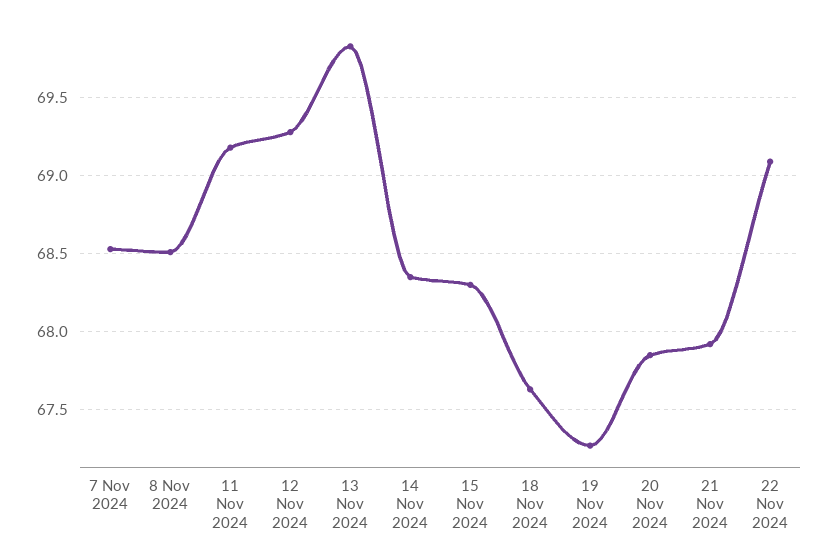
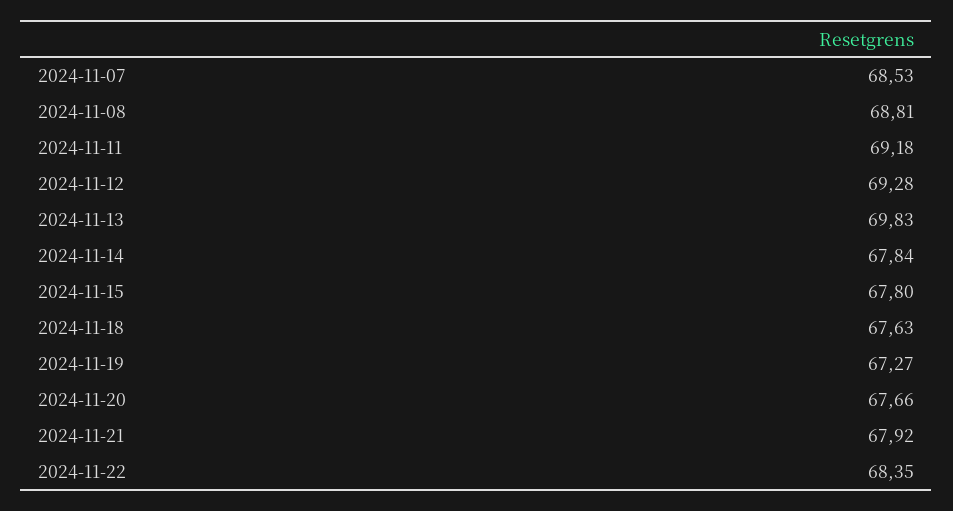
  {
    "7 Nov 2024": 68.53,
-   "8 Nov 2024": 68.5,
+   "8 Nov 2024": 68.81,
    "11 Nov 2024": 69.18,
    "12 Nov 2024": 69.28,
    "13 Nov 2024": 69.83,
-   "14 Nov 2024": 68.35,
+   "14 Nov 2024": 67.84,
-   "15 Nov 2024": 68.3,
+   "15 Nov 2024": 67.8,
    "18 Nov 2024": 67.63,
    "19 Nov 2024": 67.27,
-   "20 Nov 2024": 67.85,
+   "20 Nov 2024": 67.66,
    "21 Nov 2024": 67.92,
-   "22 Nov 2024": 69.1
+   "22 Nov 2024": 68.35
  }

